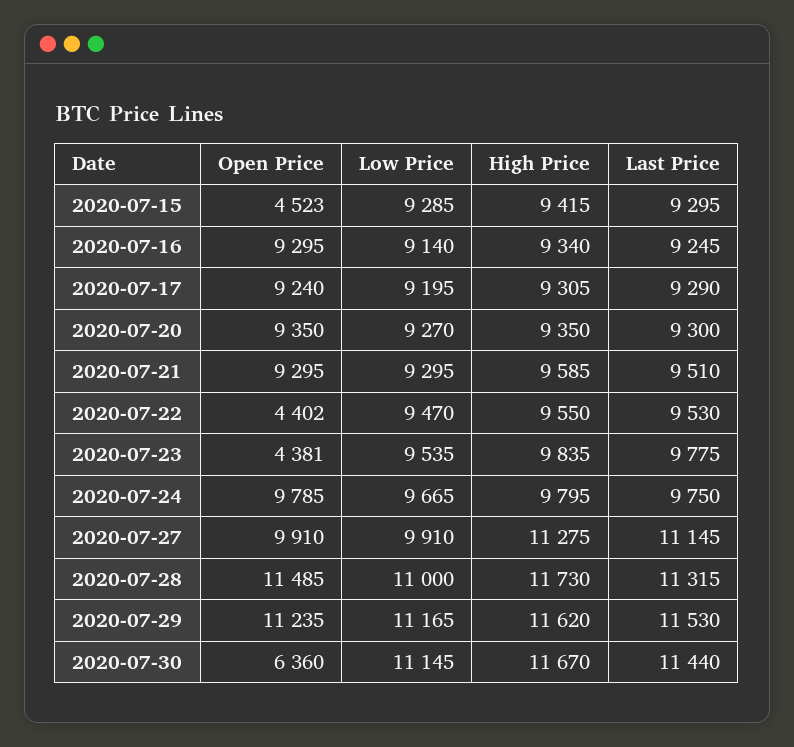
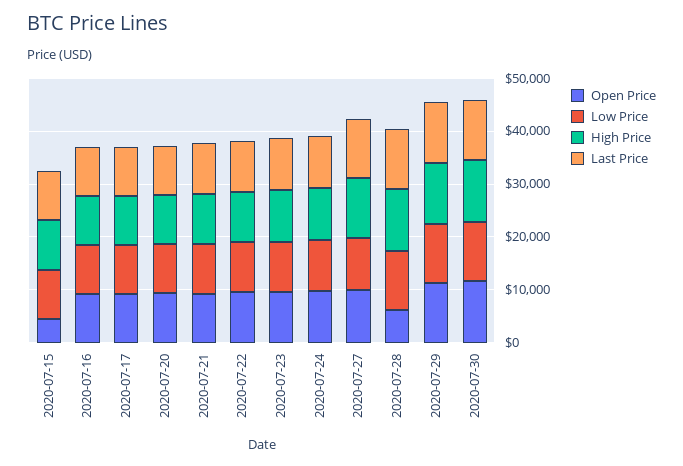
  {
    "Open Price": {
      "2020-07-15": 4523,
      "2020-07-16": 9295,
      "2020-07-17": 9240,
      "2020-07-20": 9350,
      "2020-07-21": 9295,
-     "2020-07-22": 4402,
+     "2020-07-22": 10000,
-     "2020-07-23": 4381,
+     "2020-07-23": 10000,
      "2020-07-24": 9785,
      "2020-07-27": 9910,
-     "2020-07-28": 11485,
+     "2020-07-28": 6000,
      "2020-07-29": 11235,
-     "2020-07-30": 6360
+     "2020-07-30": 12000
    },
    "Low Price": {
      "2020-07-15": 9285,
      "2020-07-16": 9140,
      "2020-07-17": 9195,
      "2020-07-20": 9270,
      "2020-07-21": 9295,
      "2020-07-22": 9470,
      "2020-07-23": 9535,
      "2020-07-24": 9665,
      "2020-07-27": 9910,
      "2020-07-28": 11000,
      "2020-07-29": 11165,
      "2020-07-30": 11145
    },
    "High Price": {
      "2020-07-15": 9415,
      "2020-07-16": 9340,
      "2020-07-17": 9305,
      "2020-07-20": 9350,
      "2020-07-21": 9585,
      "2020-07-22": 9550,
      "2020-07-23": 9835,
      "2020-07-24": 9795,
      "2020-07-27": 11275,
      "2020-07-28": 11730,
      "2020-07-29": 11620,
      "2020-07-30": 11670
    },
    "Last Price": {
      "2020-07-15": 9295,
      "2020-07-16": 9245,
      "2020-07-17": 9290,
      "2020-07-20": 9300,
      "2020-07-21": 9510,
      "2020-07-22": 9530,
      "2020-07-23": 9775,
      "2020-07-24": 9750,
      "2020-07-27": 11145,
      "2020-07-28": 11315,
      "2020-07-29": 11530,
      "2020-07-30": 11440
    }
  }

